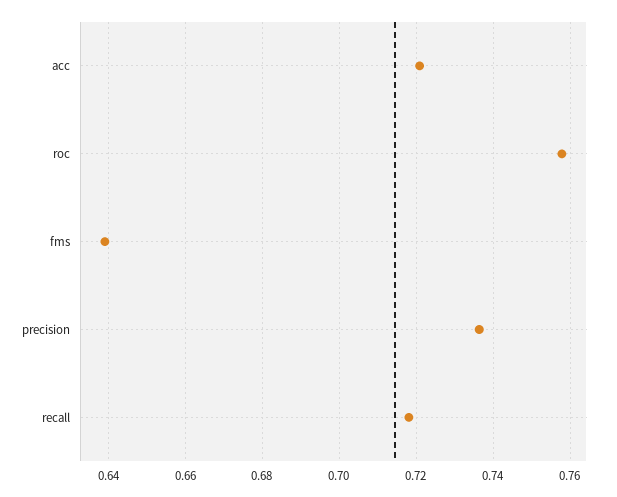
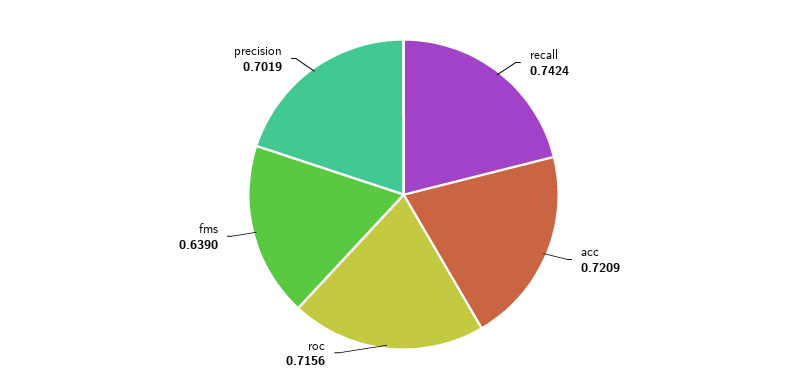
  {
    "acc": 0.7209,
-   "roc": 0.758,
+   "roc": 0.7156,
    "fms": 0.639,
-   "precision": 0.736,
+   "precision": 0.7019,
-   "recall": 0.718
+   "recall": 0.7424
  }

